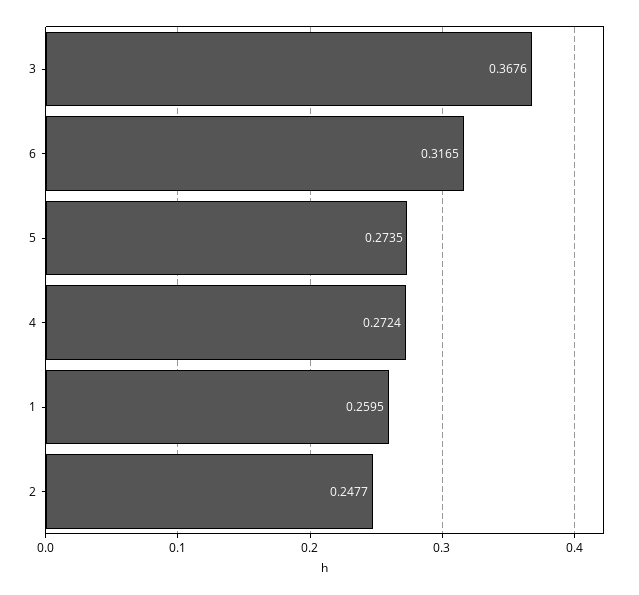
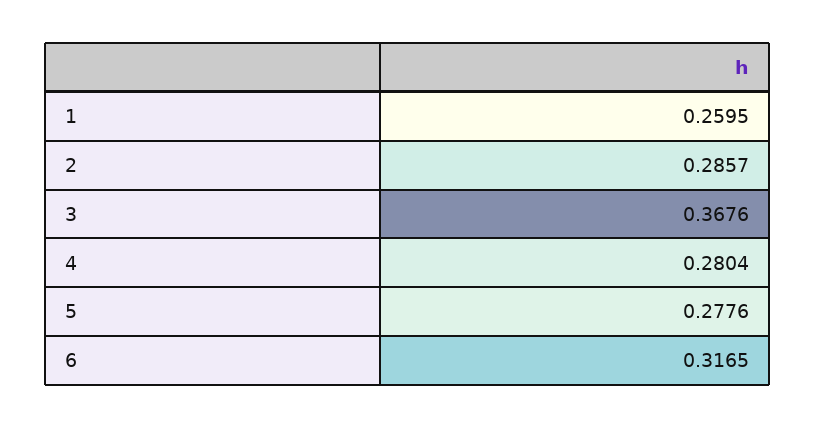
  {
    "3": 0.3676,
    "6": 0.3165,
-   "5": 0.2735,
+   "5": 0.2776,
-   "4": 0.2724,
+   "4": 0.2804,
    "1": 0.2595,
-   "2": 0.2477
+   "2": 0.2857
  }

